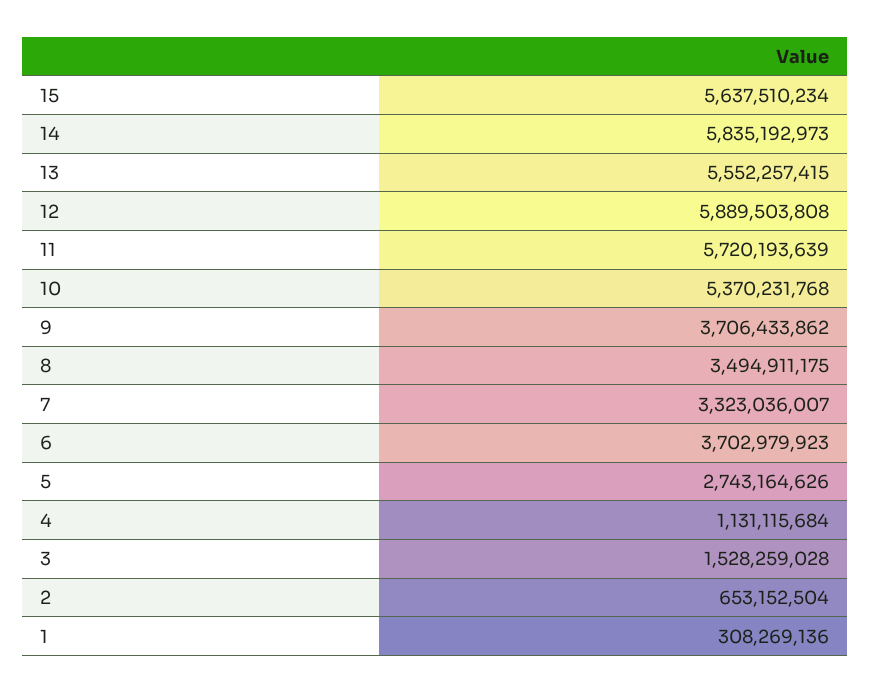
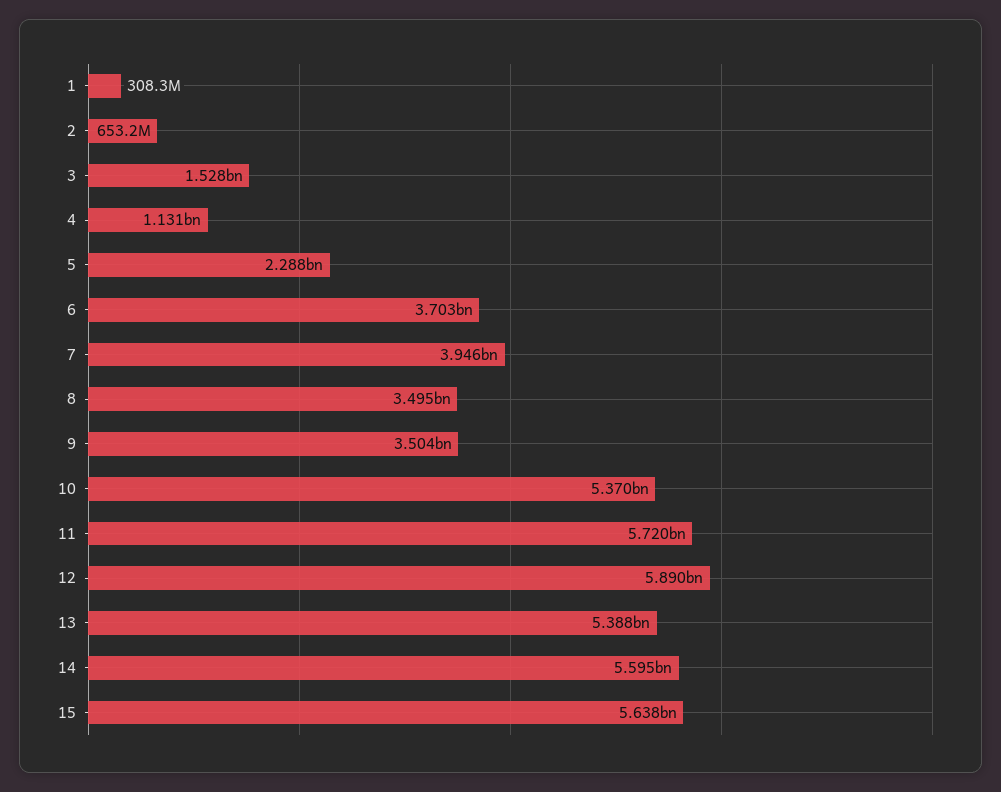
  {
    "15": 5637510234,
-   "14": 5835192973,
+   "14": 5595000000,
-   "13": 5552257415,
+   "13": 5388000000,
    "12": 5889503808,
    "11": 5720193639,
    "10": 5370231768,
-   "9": 3706433862,
+   "9": 3504000000,
    "8": 3494911175,
-   "7": 3323036007,
+   "7": 3946000000,
    "6": 3702979923,
-   "5": 2743164626,
+   "5": 2288000000,
    "4": 1131115684,
    "3": 1528259028,
    "2": 653152504,
    "1": 308269136
  }

